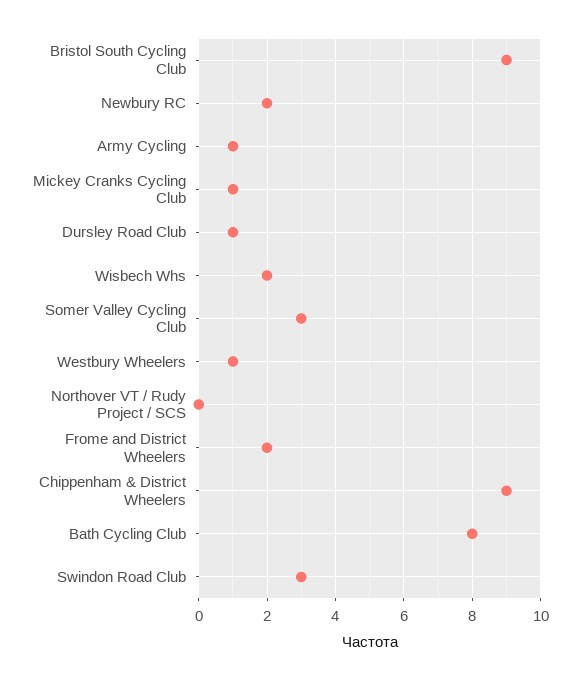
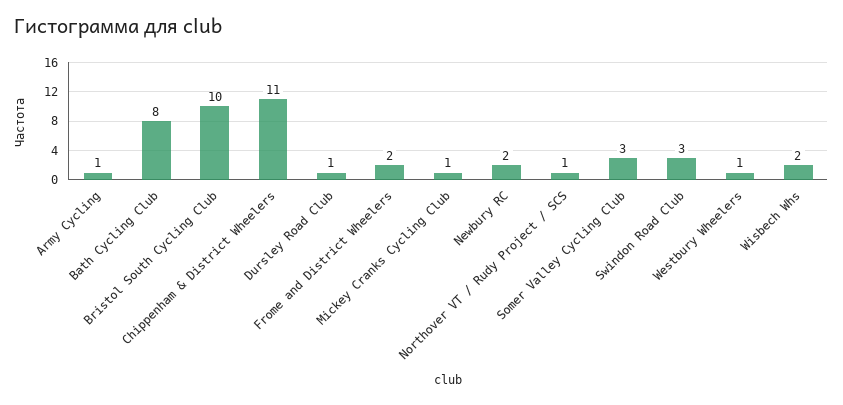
  {
-   "Bristol South Cycling Club": 9,
+   "Bristol South Cycling Club": 10,
    "Newbury RC": 2,
    "Army Cycling": 1,
    "Mickey Cranks Cycling Club": 1,
    "Dursley Road Club": 1,
    "Wisbech Whs": 2,
    "Somer Valley Cycling Club": 3,
    "Westbury Wheelers": 1,
-   "Northover VT / Rudy Project / SCS": 0,
+   "Northover VT / Rudy Project / SCS": 1,
    "Frome and District Wheelers": 2,
-   "Chippenham & District Wheelers": 9,
+   "Chippenham & District Wheelers": 11,
    "Bath Cycling Club": 8,
    "Swindon Road Club": 3
  }

